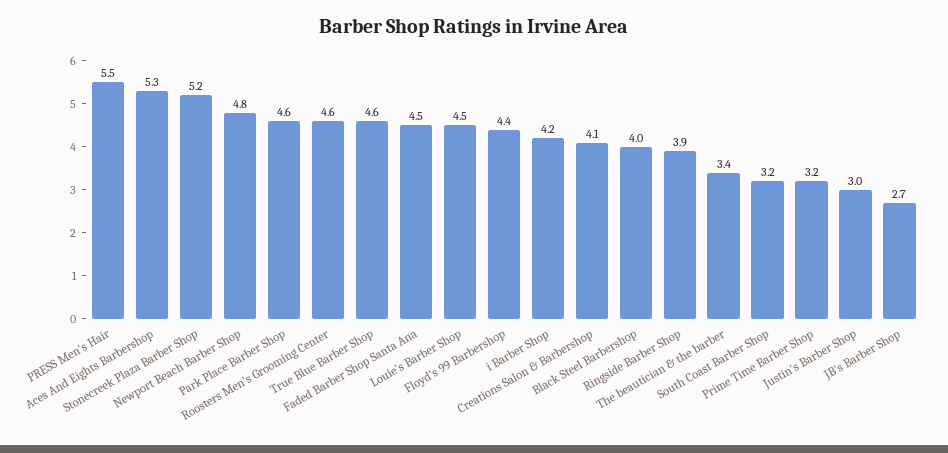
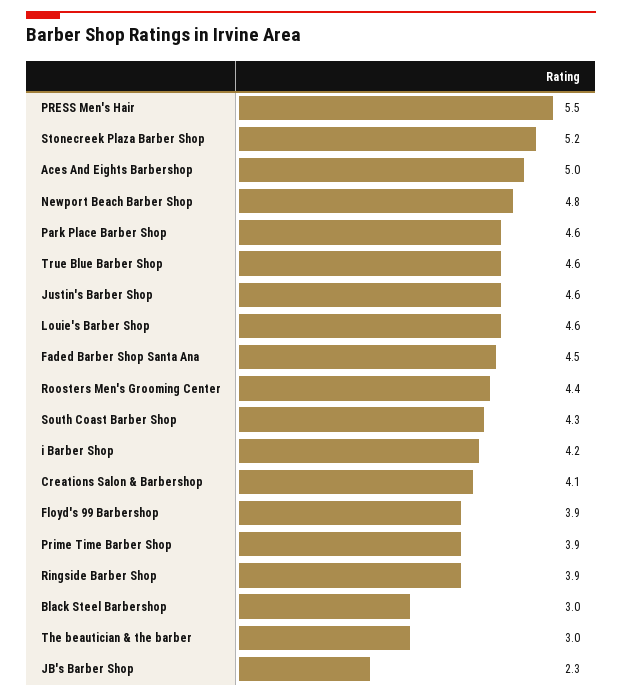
  {
    "PRESS Men's Hair": 5.5,
-   "Aces And Eights Barbershop": 5.3,
+   "Aces And Eights Barbershop": 5,
    "Stonecreek Plaza Barber Shop": 5.2,
    "Newport Beach Barber Shop": 4.8,
    "Park Place Barber Shop": 4.6,
-   "Roosters Men's Grooming Center": 4.6,
+   "Roosters Men's Grooming Center": 4.4,
    "True Blue Barber Shop": 4.6,
    "Faded Barber Shop Santa Ana": 4.5,
-   "Louie's Barber Shop": 4.5,
+   "Louie's Barber Shop": 4.6,
-   "Floyd's 99 Barbershop": 4.4,
+   "Floyd's 99 Barbershop": 3.9,
    "i Barber Shop": 4.2,
    "Creations Salon & Barbershop": 4.1,
-   "Black Steel Barbershop": 4,
+   "Black Steel Barbershop": 3,
    "Ringside Barber Shop": 3.9,
-   "The beautician & the barber": 3.4,
+   "The beautician & the barber": 3,
-   "South Coast Barber Shop": 3.2,
+   "South Coast Barber Shop": 4.3,
-   "Prime Time Barber Shop": 3.2,
+   "Prime Time Barber Shop": 3.9,
-   "Justin's Barber Shop": 3,
+   "Justin's Barber Shop": 4.6,
-   "JB's Barber Shop": 2.7
+   "JB's Barber Shop": 2.3
  }

